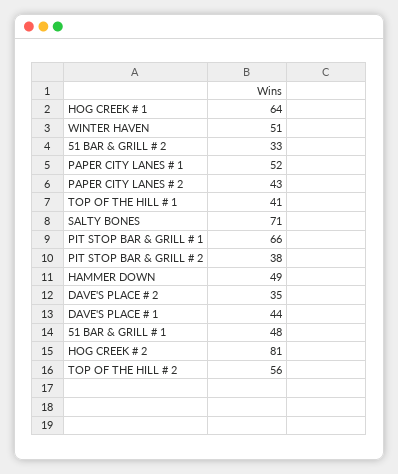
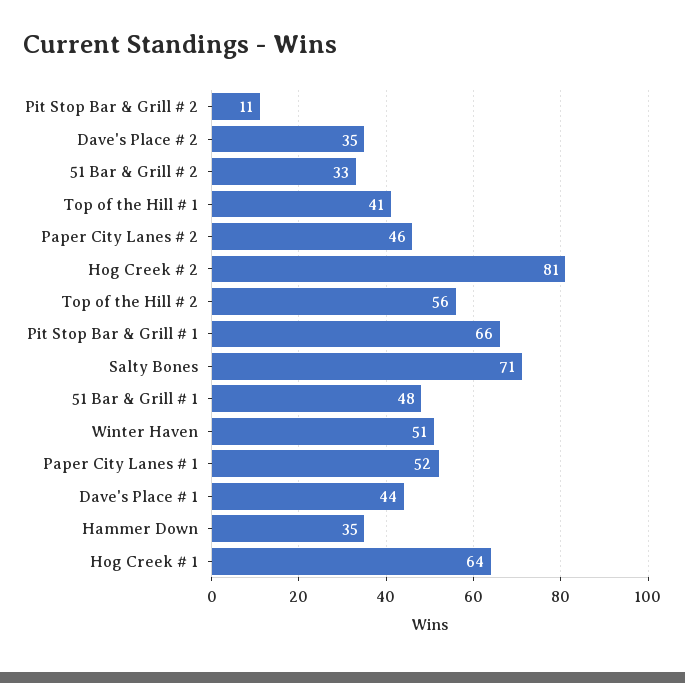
  {
    "HOG CREEK # 1": 64,
    "WINTER HAVEN": 51,
    "51 BAR & GRILL # 2": 33,
    "PAPER CITY LANES # 1": 52,
-   "PAPER CITY LANES # 2": 43,
+   "PAPER CITY LANES # 2": 46,
    "TOP OF THE HILL # 1": 41,
    "SALTY BONES": 71,
    "PIT STOP BAR & GRILL # 1": 66,
-   "PIT STOP BAR & GRILL # 2": 38,
+   "PIT STOP BAR & GRILL # 2": 11,
-   "HAMMER DOWN": 49,
+   "HAMMER DOWN": 35,
    "DAVE'S PLACE # 2": 35,
    "DAVE'S PLACE # 1": 44,
    "51 BAR & GRILL # 1": 48,
    "HOG CREEK # 2": 81,
    "TOP OF THE HILL # 2": 56
  }

